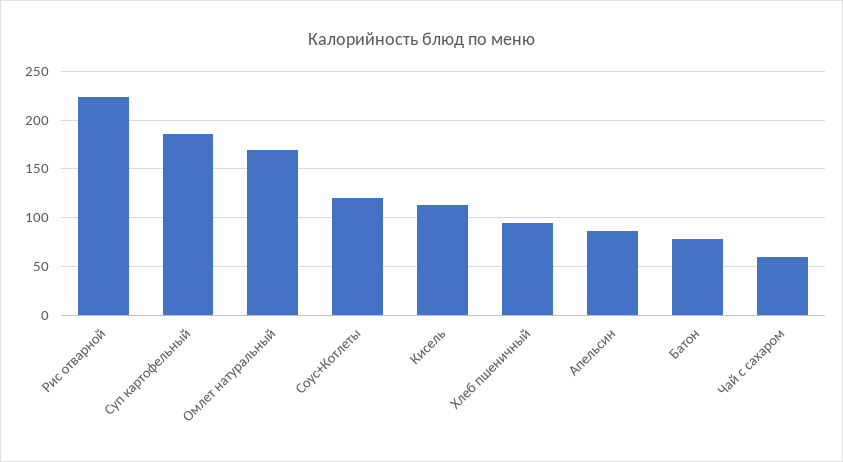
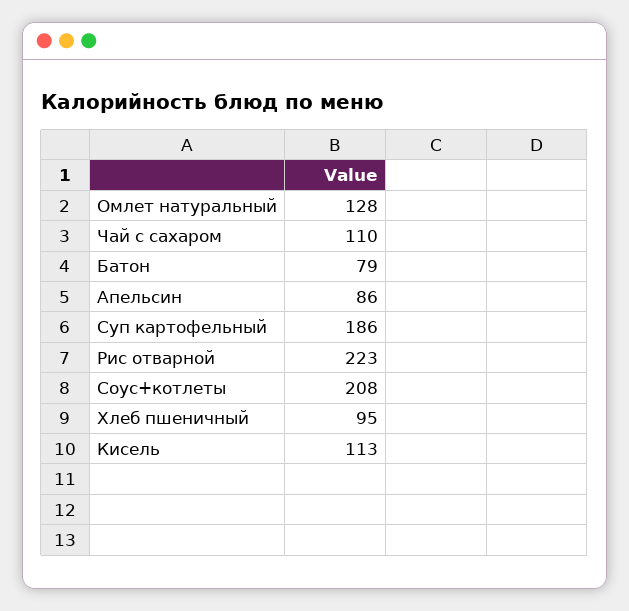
  {
    "Рис отварной": 223,
    "Суп картофельный": 186,
-   "Омлет натуральный": 170,
+   "Омлет натуральный": 128,
-   "Соус+Котлеты": 120,
+   "Соус+Котлеты": 208,
    "Кисель": 113,
    "Хлеб пшеничный": 95,
    "Апельсин": 86,
    "Батон": 79,
-   "Чай с сахаром": 60
+   "Чай с сахаром": 110
  }

